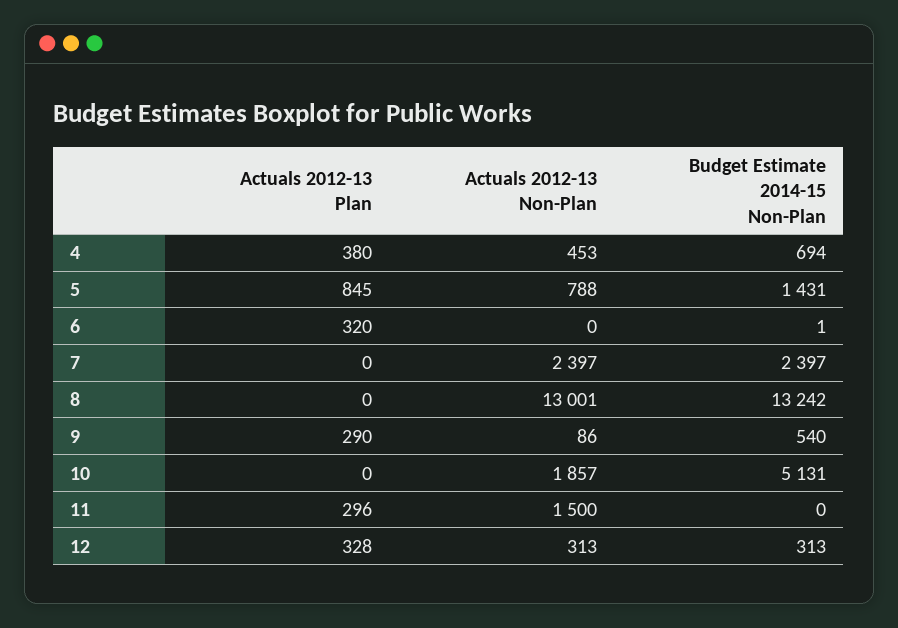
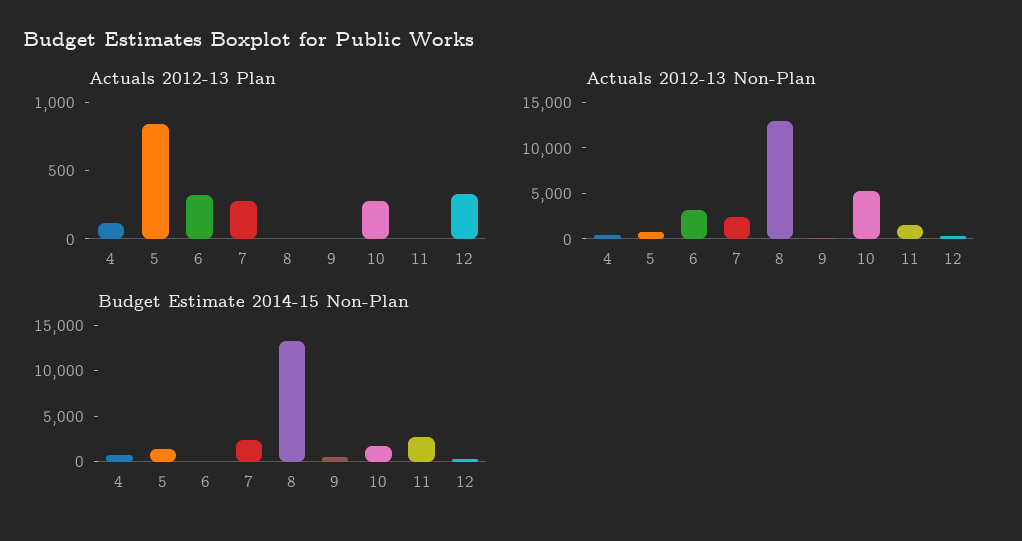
  {
    "Actuals 2012-13 Plan": {
-     "4": 380,
+     "4": 100,
      "5": 845,
      "6": 320,
-     "7": 0,
+     "7": 300,
      "8": 0,
-     "9": 290,
+     "9": 0,
-     "10": 0,
+     "10": 300,
-     "11": 296,
+     "11": 0,
      "12": 328
    },
    "Actuals 2012-13 Non-Plan": {
      "4": 453,
      "5": 788,
-     "6": 0,
+     "6": 3000,
      "7": 2397,
      "8": 13001,
      "9": 86,
-     "10": 1857,
+     "10": 5000,
      "11": 1500,
      "12": 313
    },
    "Budget Estimate 2014-15 Non-Plan": {
      "4": 694,
      "5": 1431,
      "6": 1,
      "7": 2397,
      "8": 13242,
      "9": 540,
-     "10": 5131,
+     "10": 2000,
-     "11": 0,
+     "11": 3000,
      "12": 313
    }
  }

